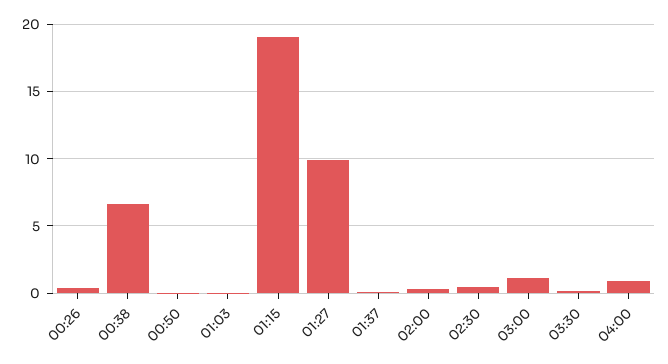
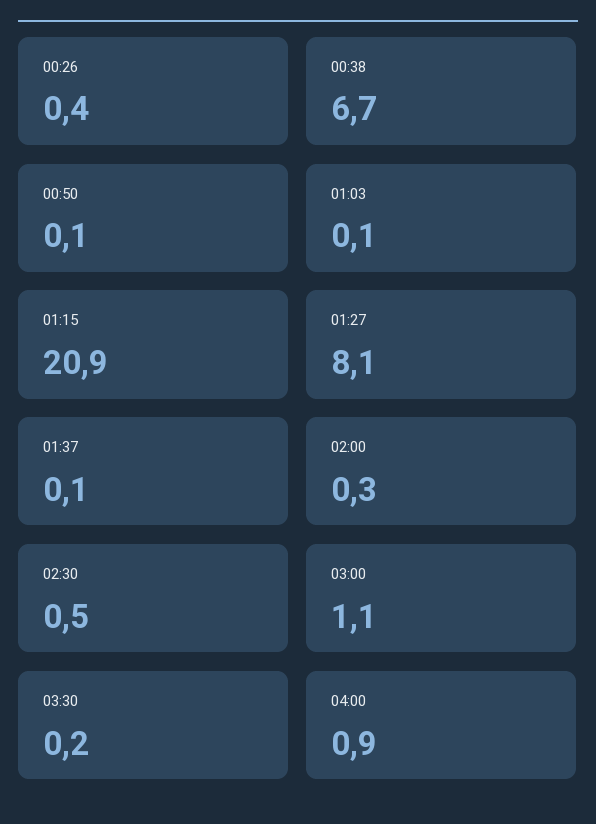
  {
    "00:26": 0.4,
    "00:38": 6.7,
    "00:50": 0.1,
    "01:03": 0.1,
-   "01:15": 19,
+   "01:15": 20.9,
-   "01:27": 10,
+   "01:27": 8.1,
    "01:37": 0.1,
    "02:00": 0.3,
    "02:30": 0.5,
    "03:00": 1.1,
    "03:30": 0.2,
    "04:00": 0.9
  }

